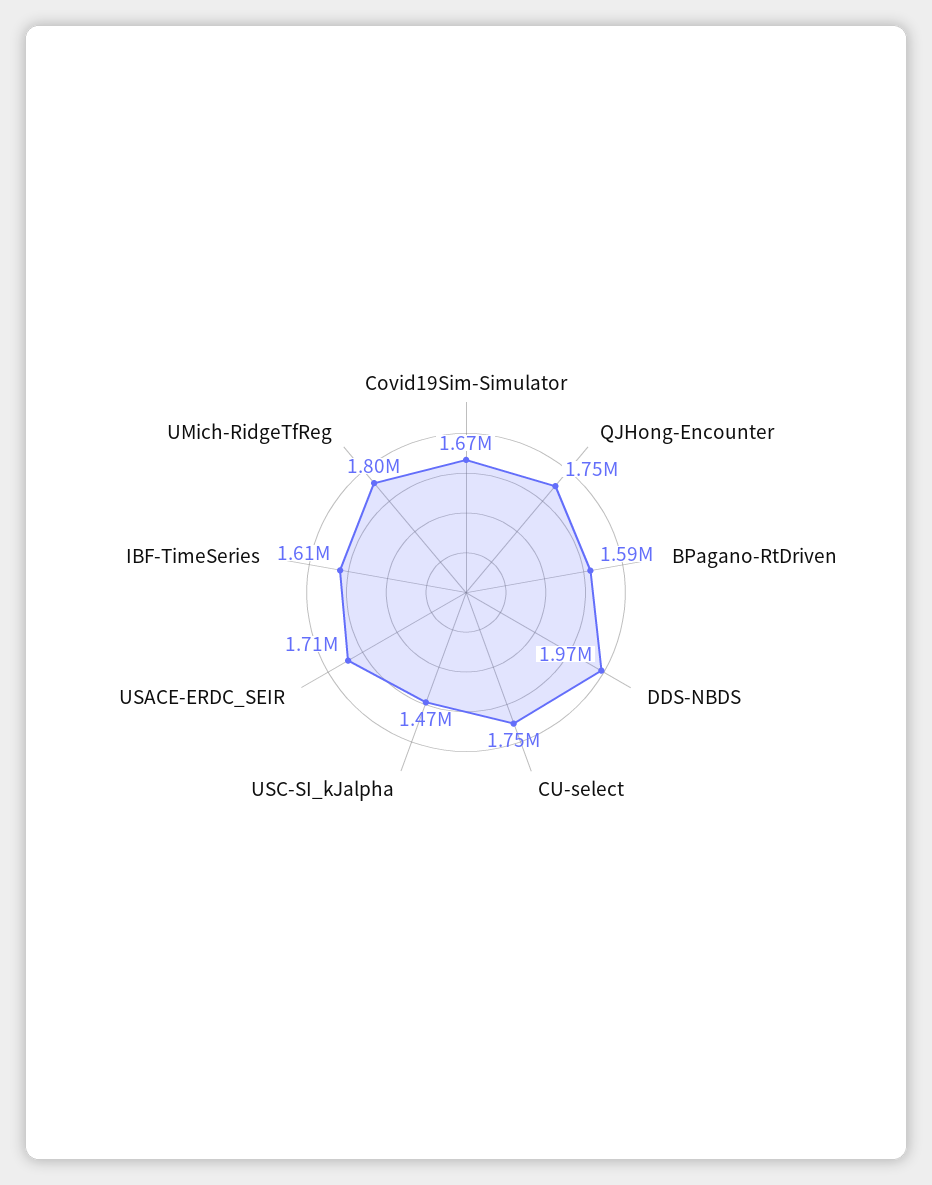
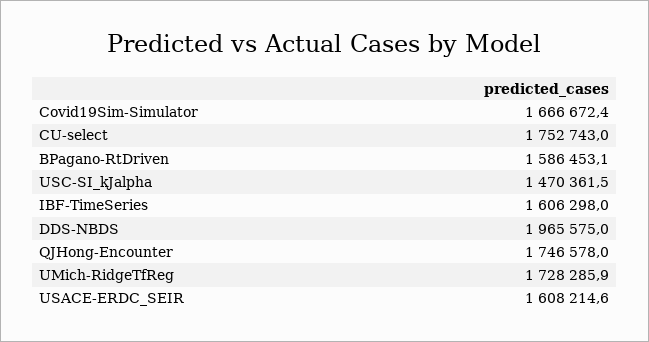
  {
    "Covid19Sim-Simulator": 1666672.4,
    "QJHong-Encounter": 1746578,
    "BPagano-RtDriven": 1586453.1,
    "DDS-NBDS": 1965575,
    "CU-select": 1752743,
    "USC-SI_kJalpha": 1470361.5,
-   "USACE-ERDC_SEIR": 1710000,
+   "USACE-ERDC_SEIR": 1608214.6,
    "IBF-TimeSeries": 1606298,
-   "UMich-RidgeTfReg": 1800000
+   "UMich-RidgeTfReg": 1728285.9
  }

